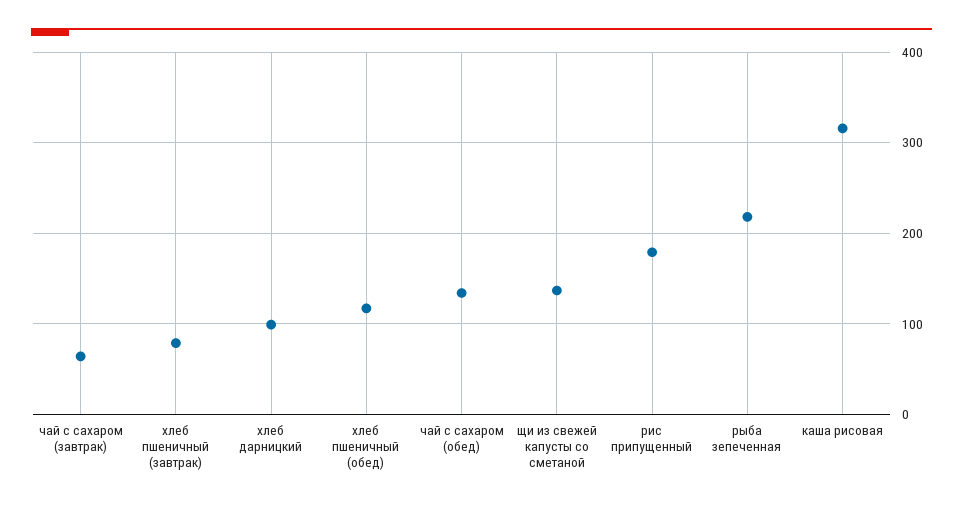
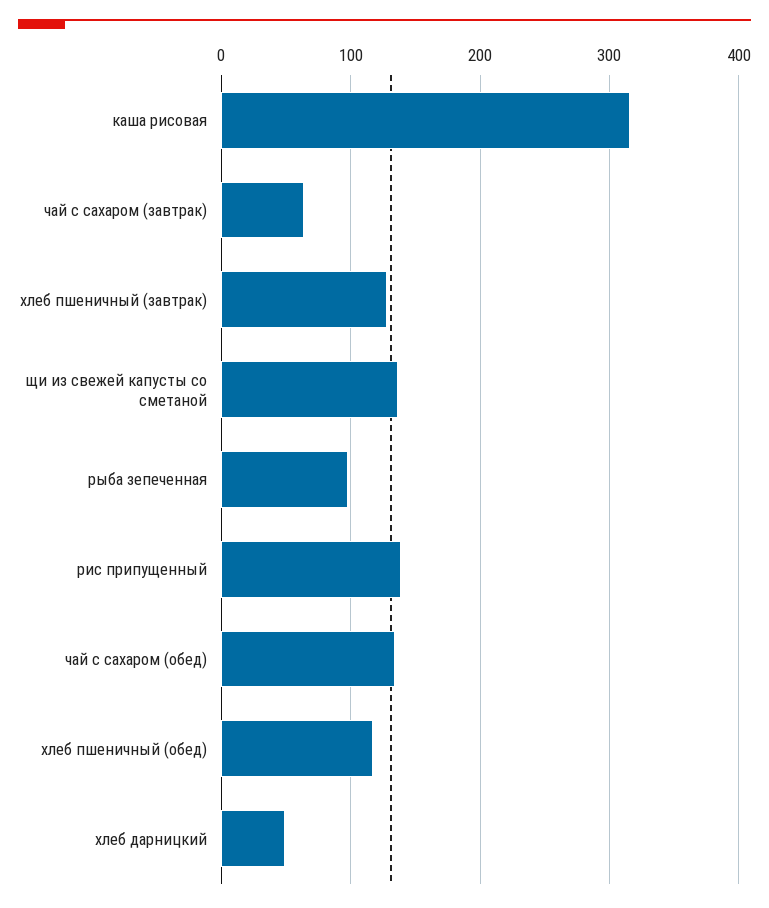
  {
    "чай с сахаром (завтрак)": 60,
-   "хлеб пшеничный (завтрак)": 80,
+   "хлеб пшеничный (завтрак)": 130,
-   "хлеб дарницкий": 100,
+   "хлеб дарницкий": 50,
    "хлеб пшеничный (обед)": 120,
    "чай с сахаром (обед)": 130,
    "щи из свежей капусты со сметаной": 140,
-   "рис припущенный": 180,
+   "рис припущенный": 140,
-   "рыба зепеченная": 220,
+   "рыба зепеченная": 100,
    "каша рисовая": 320
  }

